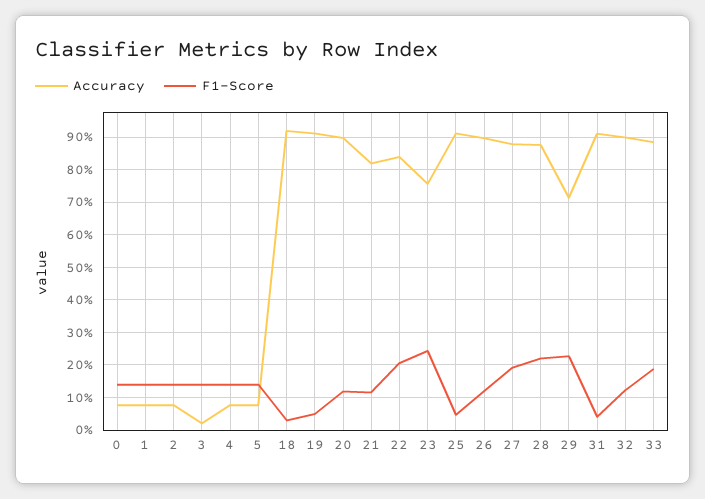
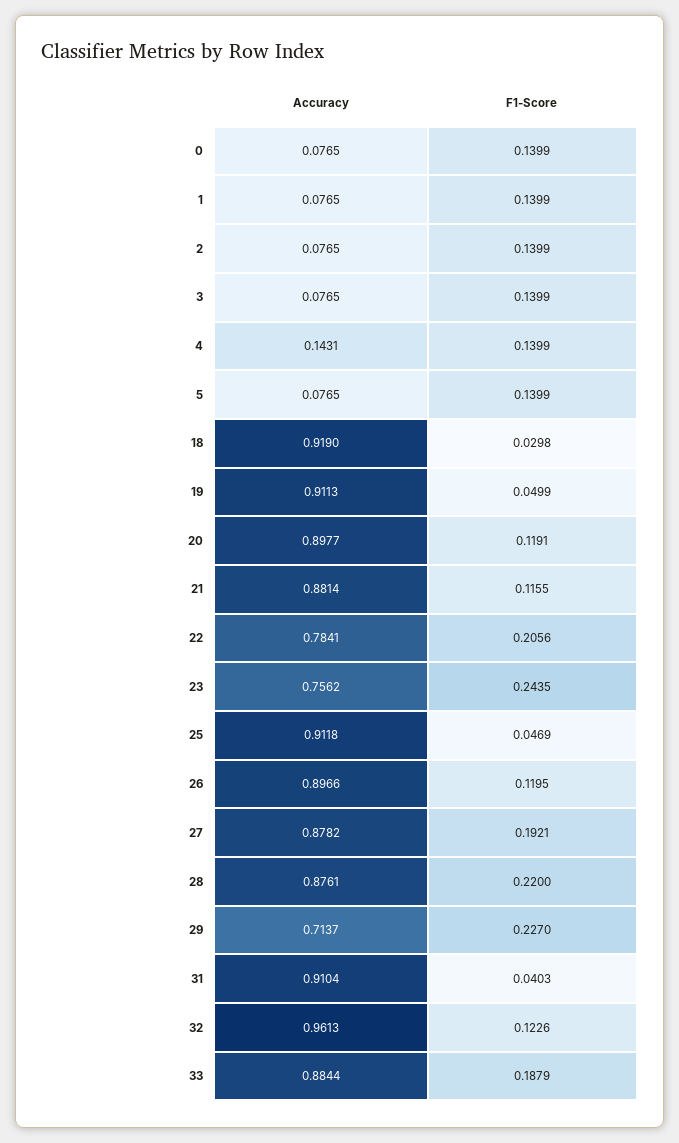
  {
    "Accuracy": {
      "0": 0.0765,
      "1": 0.0765,
      "2": 0.0765,
-     "3": 0.02,
+     "3": 0.0765,
-     "4": 0.08,
+     "4": 0.1431,
      "5": 0.0765,
      "18": 0.919,
      "19": 0.9113,
      "20": 0.8977,
-     "21": 0.82,
+     "21": 0.8814,
-     "22": 0.84,
+     "22": 0.7841,
      "23": 0.7562,
      "25": 0.9118,
      "26": 0.8966,
      "27": 0.8782,
      "28": 0.8761,
      "29": 0.7137,
      "31": 0.9104,
-     "32": 0.9,
+     "32": 0.9613,
      "33": 0.8844
    },
    "F1-Score": {
      "0": 0.1399,
      "1": 0.1399,
      "2": 0.1399,
      "3": 0.1399,
      "4": 0.1399,
      "5": 0.1399,
      "18": 0.0298,
      "19": 0.0499,
      "20": 0.1191,
      "21": 0.1155,
      "22": 0.2056,
      "23": 0.2435,
      "25": 0.0469,
      "26": 0.1195,
      "27": 0.1921,
      "28": 0.22,
      "29": 0.227,
      "31": 0.0403,
      "32": 0.1226,
      "33": 0.1879
    }
  }

